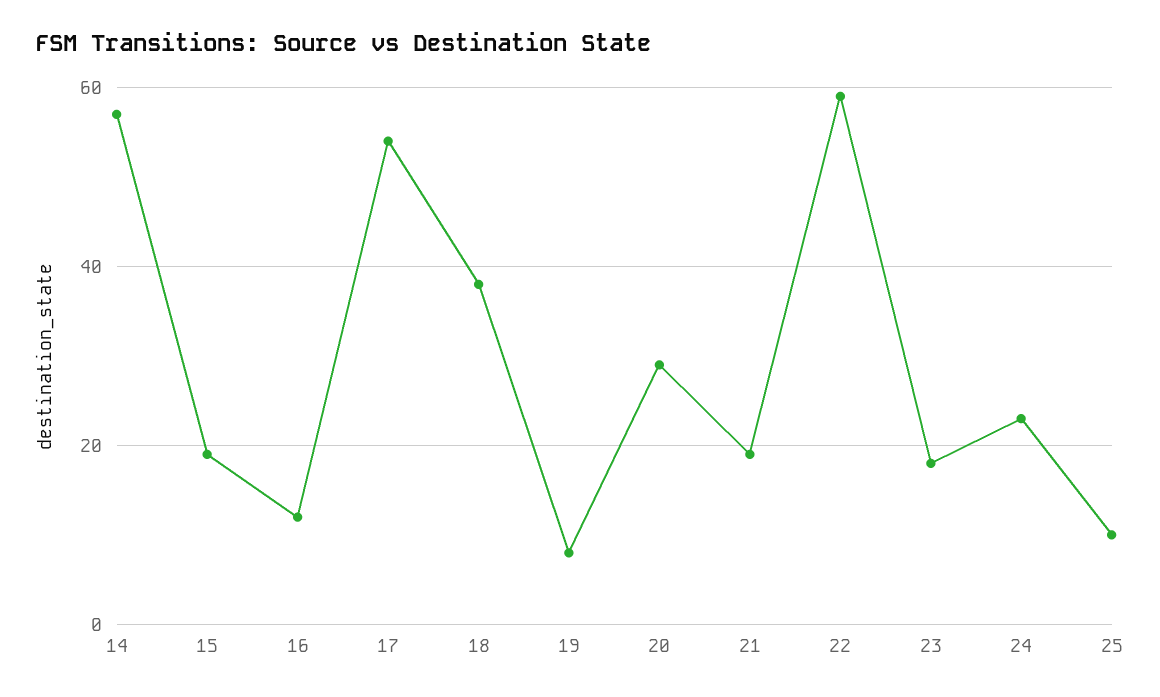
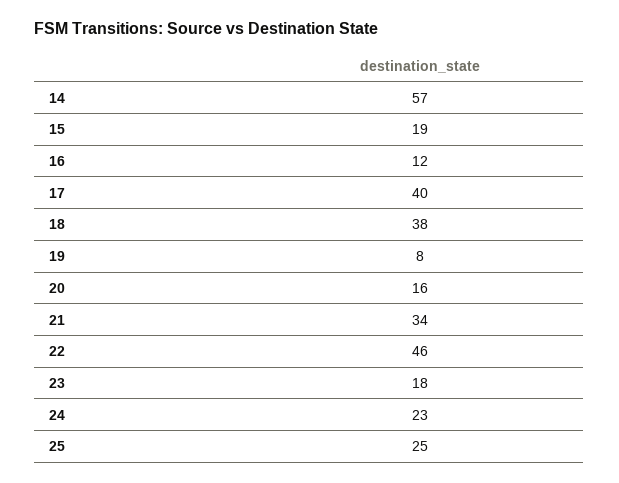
  {
    "14": 57,
    "15": 19,
    "16": 12,
-   "17": 55,
+   "17": 40,
    "18": 38,
    "19": 8,
-   "20": 30,
+   "20": 16,
-   "21": 20,
+   "21": 34,
-   "22": 60,
+   "22": 46,
    "23": 18,
    "24": 23,
-   "25": 10
+   "25": 25
  }

